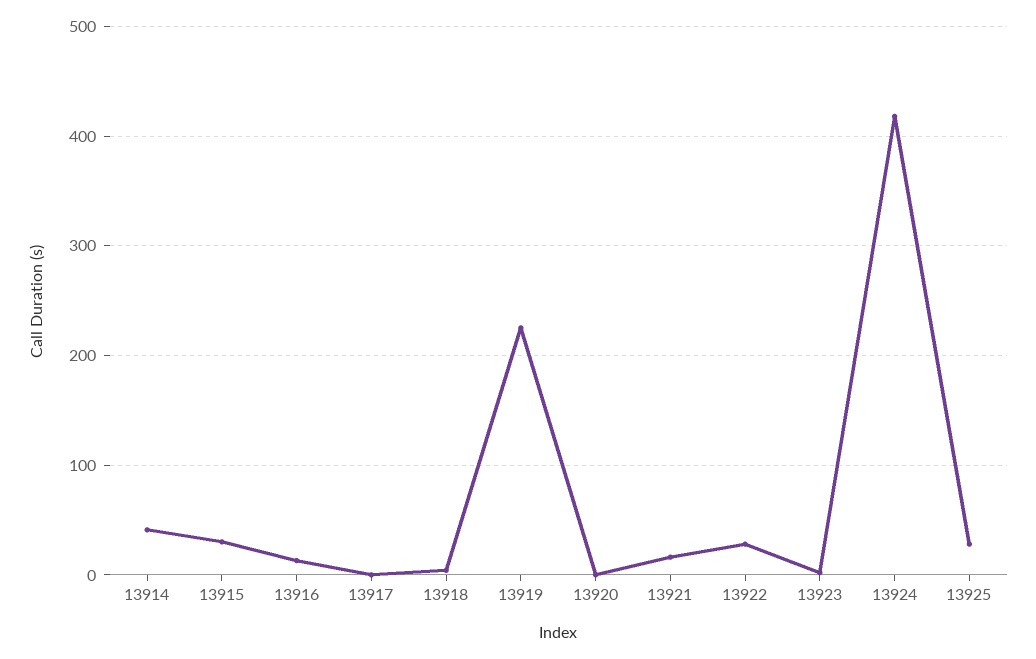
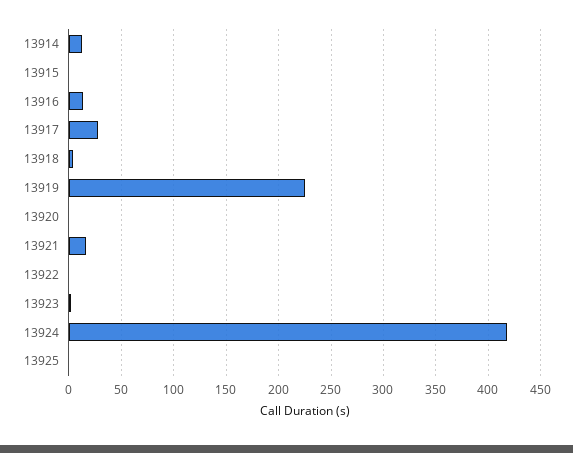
  {
-   "13914": 40,
+   "13914": 10,
-   "13915": 30,
+   "13915": 0,
    "13916": 10,
-   "13917": 0,
+   "13917": 30,
    "13918": 0,
    "13919": 230,
    "13920": 0,
    "13921": 20,
-   "13922": 30,
+   "13922": 0,
    "13923": 0,
    "13924": 420,
-   "13925": 30
+   "13925": 0
  }

